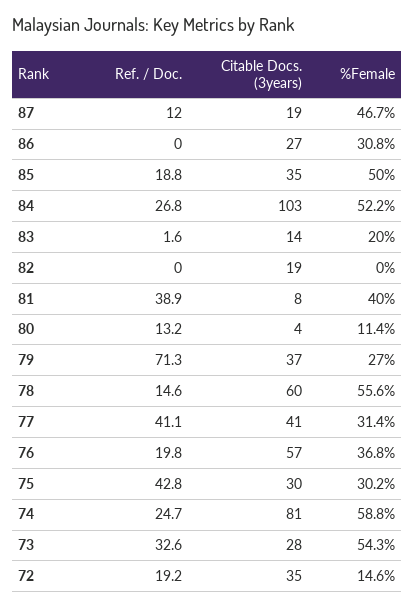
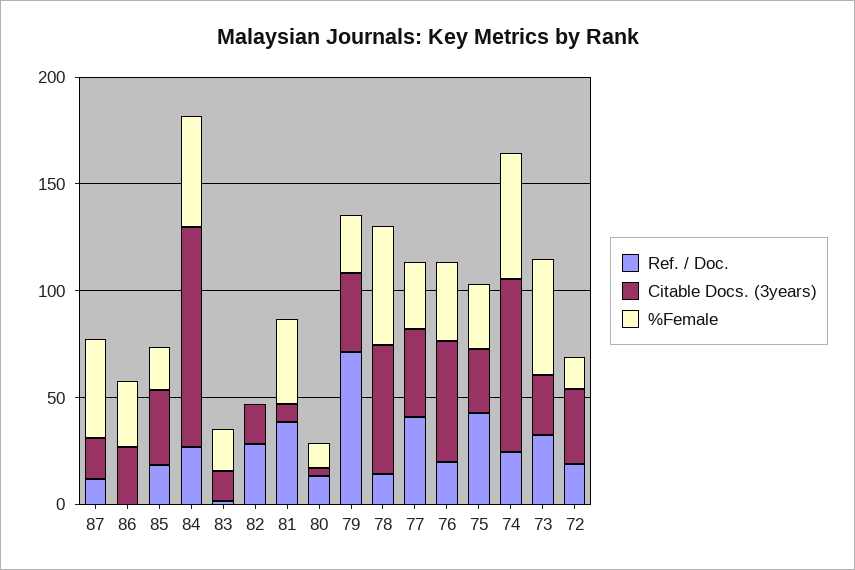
  {
    "Ref. / Doc.": {
      "87": 12,
      "86": 0,
      "85": 18.8,
      "84": 26.8,
      "83": 1.6,
-     "82": 0,
+     "82": 30,
      "81": 38.9,
      "80": 13.2,
      "79": 71.3,
      "78": 14.6,
      "77": 41.1,
      "76": 19.8,
      "75": 42.8,
      "74": 24.7,
      "73": 32.6,
      "72": 19.2
    },
    "Citable Docs. (3years)": {
      "87": 19,
      "86": 27,
      "85": 35,
      "84": 103,
      "83": 14,
      "82": 19,
      "81": 8,
      "80": 4,
      "79": 37,
      "78": 60,
      "77": 41,
      "76": 57,
      "75": 30,
      "74": 81,
      "73": 28,
      "72": 35
    },
    "%Female": {
      "87": 46.7,
      "86": 30.8,
-     "85": 50,
+     "85": 20,
      "84": 52.2,
      "83": 20,
      "82": 0,
      "81": 40,
      "80": 11.4,
      "79": 27,
      "78": 55.6,
      "77": 31.4,
      "76": 36.8,
      "75": 30.2,
      "74": 58.8,
      "73": 54.3,
      "72": 14.6
    }
  }

